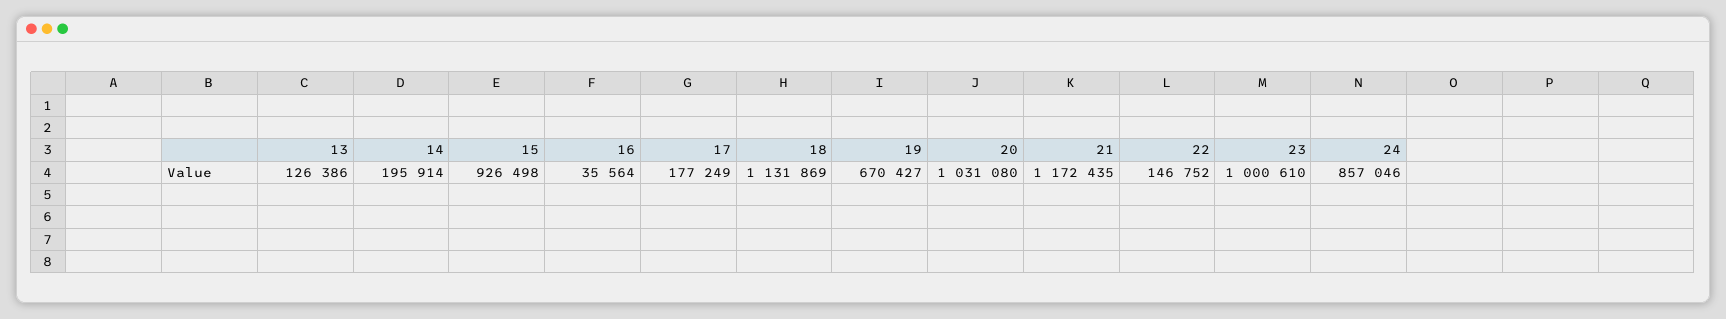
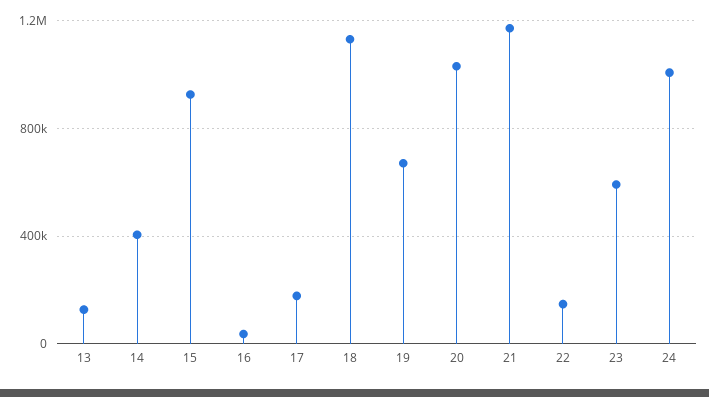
  {
    "13": 126386,
-   "14": 195914,
+   "14": 400000,
    "15": 926498,
    "16": 35564,
    "17": 177249,
    "18": 1131869,
    "19": 670427,
    "20": 1031080,
    "21": 1172435,
    "22": 146752,
-   "23": 1000610,
+   "23": 600000,
-   "24": 857046
+   "24": 1000000
  }

